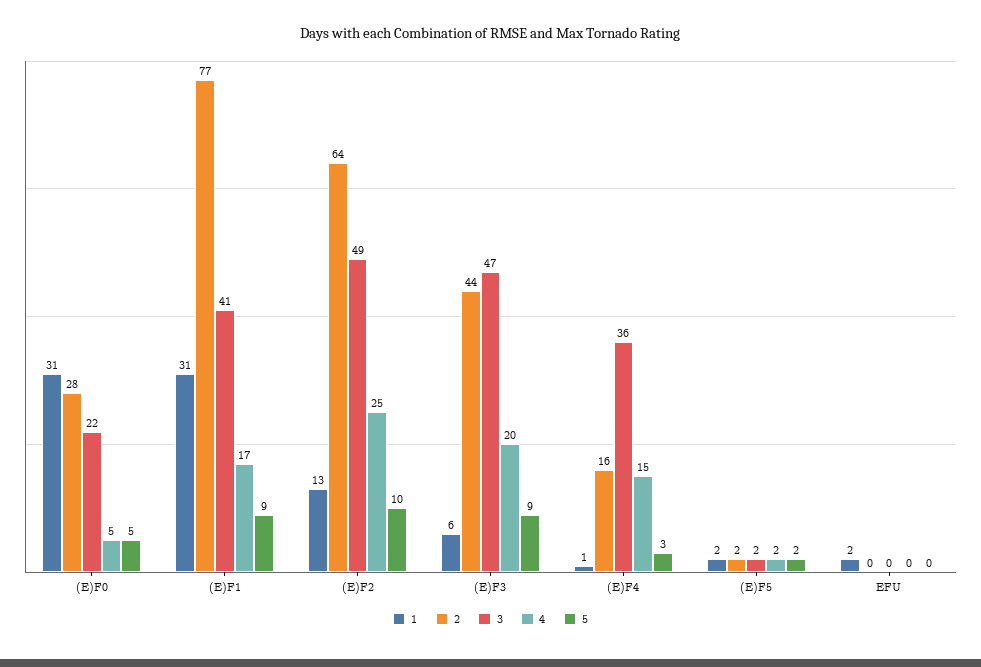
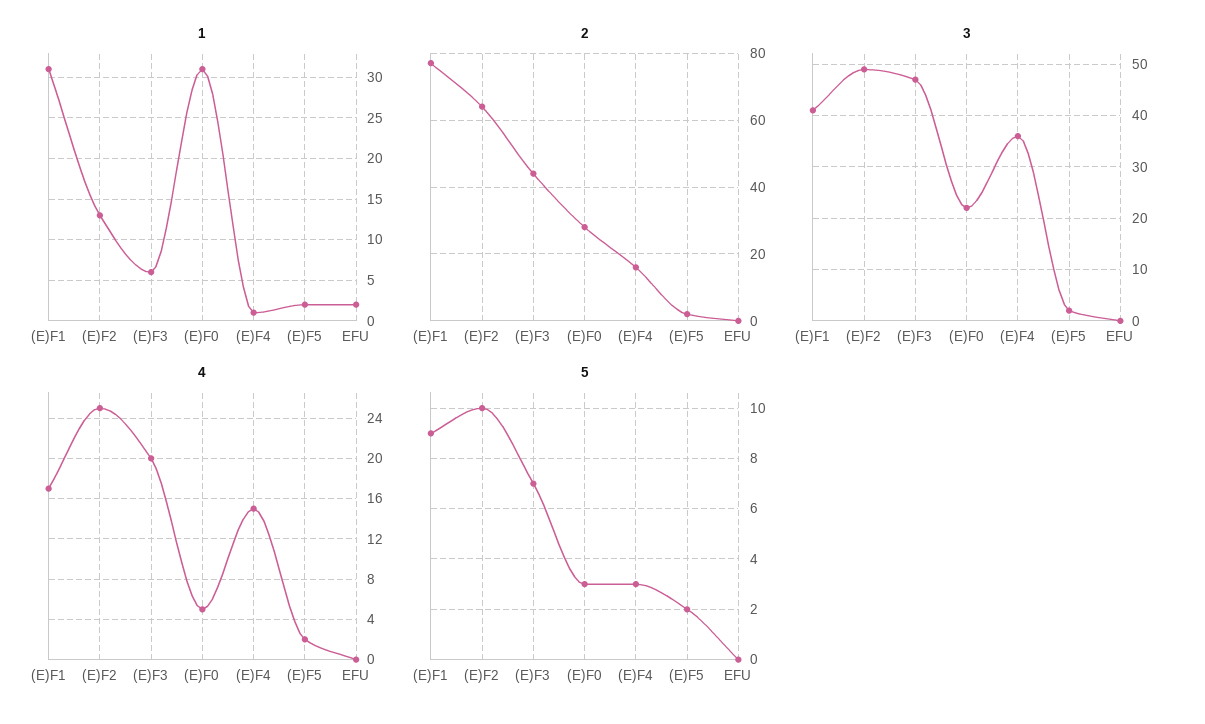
  {
    "1": {
      "(E)F0": 31,
      "(E)F1": 31,
      "(E)F2": 13,
      "(E)F3": 6,
      "(E)F4": 1,
      "(E)F5": 2,
      "EFU": 2
    },
    "2": {
      "(E)F0": 28,
      "(E)F1": 77,
      "(E)F2": 64,
      "(E)F3": 44,
      "(E)F4": 16,
      "(E)F5": 2,
      "EFU": 0
    },
    "3": {
      "(E)F0": 22,
      "(E)F1": 41,
      "(E)F2": 49,
      "(E)F3": 47,
      "(E)F4": 36,
      "(E)F5": 2,
      "EFU": 0
    },
    "4": {
      "(E)F0": 5,
      "(E)F1": 17,
      "(E)F2": 25,
      "(E)F3": 20,
      "(E)F4": 15,
      "(E)F5": 2,
      "EFU": 0
    },
    "5": {
-     "(E)F0": 5,
+     "(E)F0": 3,
      "(E)F1": 9,
      "(E)F2": 10,
-     "(E)F3": 9,
+     "(E)F3": 7,
      "(E)F4": 3,
      "(E)F5": 2,
      "EFU": 0
    }
  }

